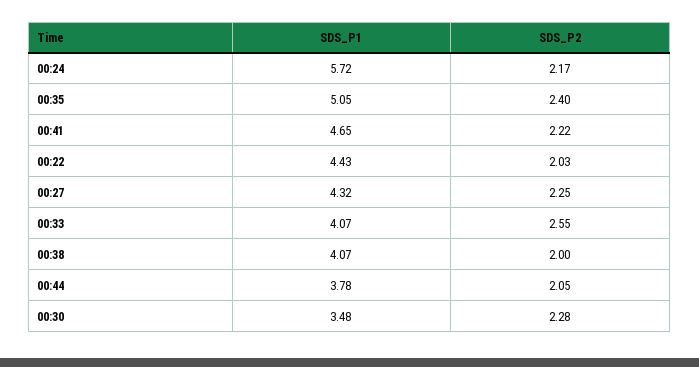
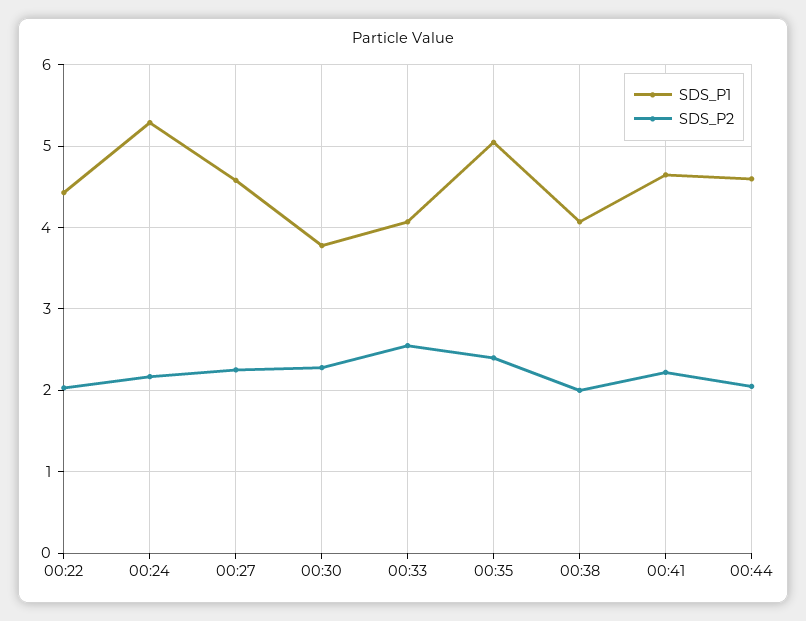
  {
    "SDS_P1": {
-     "00:24": 5.72,
+     "00:24": 5.3,
      "00:35": 5.05,
      "00:41": 4.65,
      "00:22": 4.43,
-     "00:27": 4.32,
+     "00:27": 4.6,
      "00:33": 4.07,
      "00:38": 4.07,
-     "00:44": 3.78,
+     "00:44": 4.6,
-     "00:30": 3.48
+     "00:30": 3.8
    },
    "SDS_P2": {
      "00:24": 2.17,
      "00:35": 2.4,
      "00:41": 2.22,
      "00:22": 2.03,
      "00:27": 2.25,
      "00:33": 2.55,
      "00:38": 2,
      "00:44": 2.05,
      "00:30": 2.28
    }
  }

